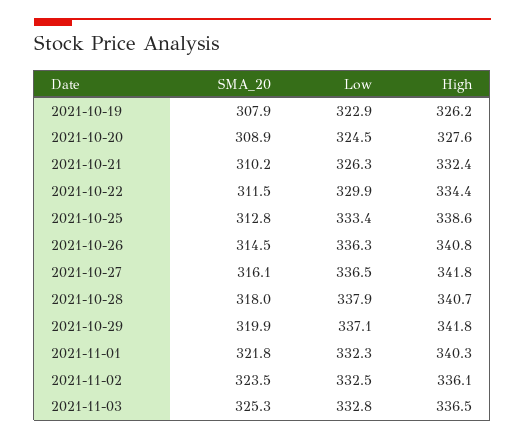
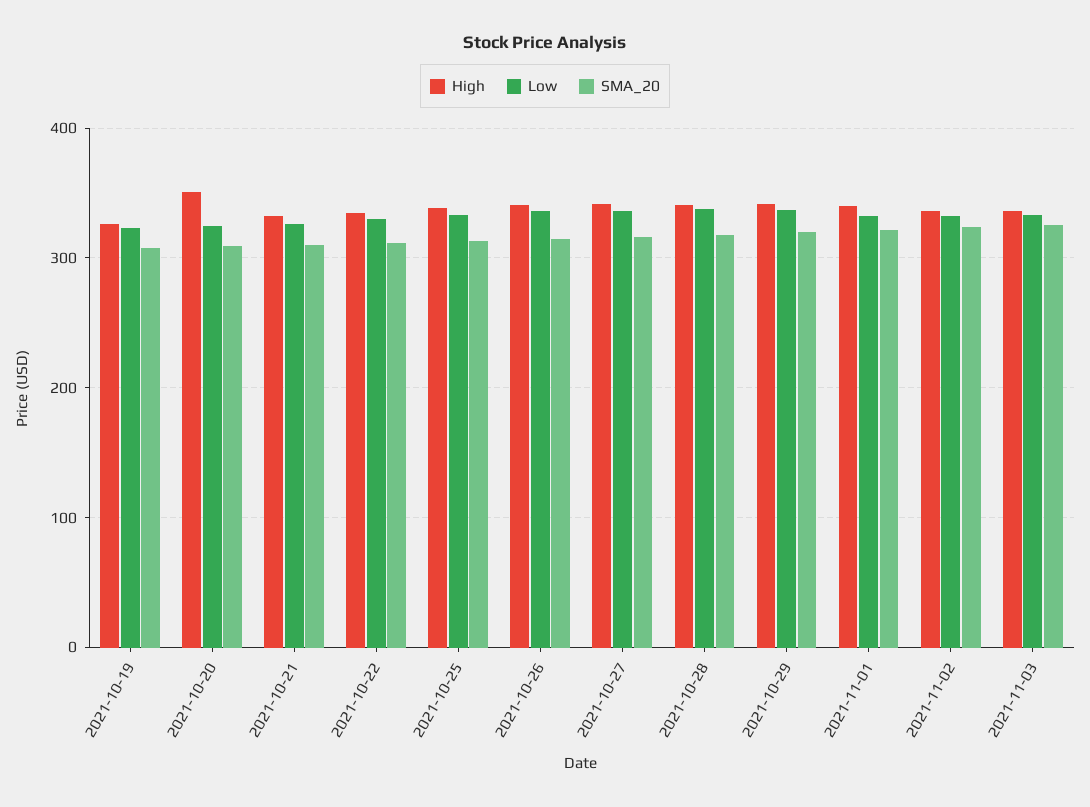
  {
    "SMA_20": {
      "2021-10-19": 307.9,
      "2021-10-20": 308.9,
      "2021-10-21": 310.2,
      "2021-10-22": 311.5,
      "2021-10-25": 312.8,
      "2021-10-26": 314.5,
      "2021-10-27": 316.1,
      "2021-10-28": 318,
      "2021-10-29": 319.9,
      "2021-11-01": 321.8,
      "2021-11-02": 323.5,
      "2021-11-03": 325.3
    },
    "Low": {
      "2021-10-19": 322.9,
      "2021-10-20": 324.5,
      "2021-10-21": 326.3,
      "2021-10-22": 329.9,
      "2021-10-25": 333.4,
      "2021-10-26": 336.3,
      "2021-10-27": 336.5,
      "2021-10-28": 337.9,
      "2021-10-29": 337.1,
      "2021-11-01": 332.3,
      "2021-11-02": 332.5,
      "2021-11-03": 332.8
    },
    "High": {
      "2021-10-19": 326.2,
-     "2021-10-20": 327.6,
+     "2021-10-20": 350,
      "2021-10-21": 332.4,
      "2021-10-22": 334.4,
      "2021-10-25": 338.6,
      "2021-10-26": 340.8,
      "2021-10-27": 341.8,
      "2021-10-28": 340.7,
      "2021-10-29": 341.8,
      "2021-11-01": 340.3,
      "2021-11-02": 336.1,
      "2021-11-03": 336.5
    }
  }

